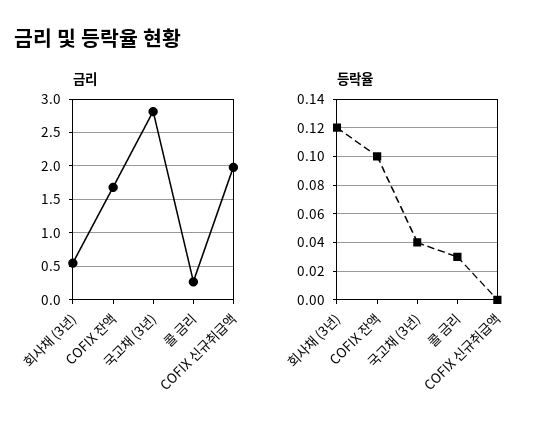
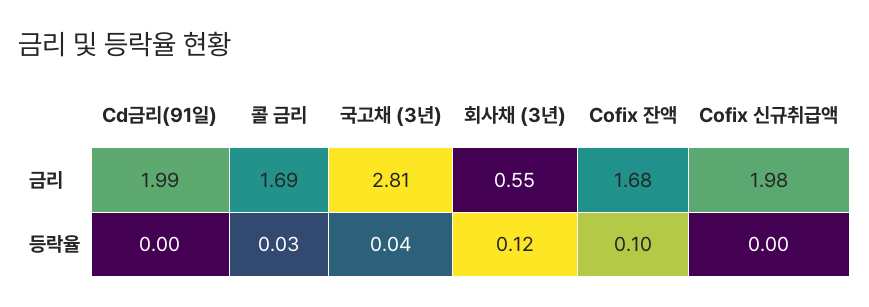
  {
    "금리": {
      "회사채 (3년)": 0.55,
      "COFIX 잔액": 1.68,
      "국고채 (3년)": 2.81,
-     "콜 금리": 0.3,
+     "콜 금리": 1.69,
-     "COFIX 신규취급액": 1.98
+     "COFIX 신규취급액": 1.98,
+     "Cd금리(91일)": 1.99
    },
    "등락율": {
      "회사채 (3년)": 0.12,
      "COFIX 잔액": 0.1,
      "국고채 (3년)": 0.04,
      "콜 금리": 0.03,
-     "COFIX 신규취급액": 0
+     "COFIX 신규취급액": 0,
+     "Cd금리(91일)": 0
    }
  }

